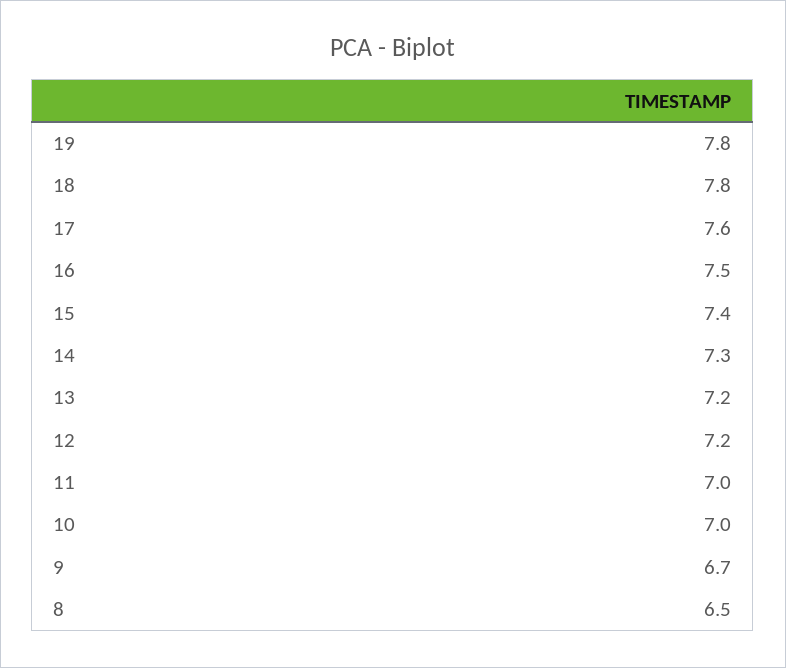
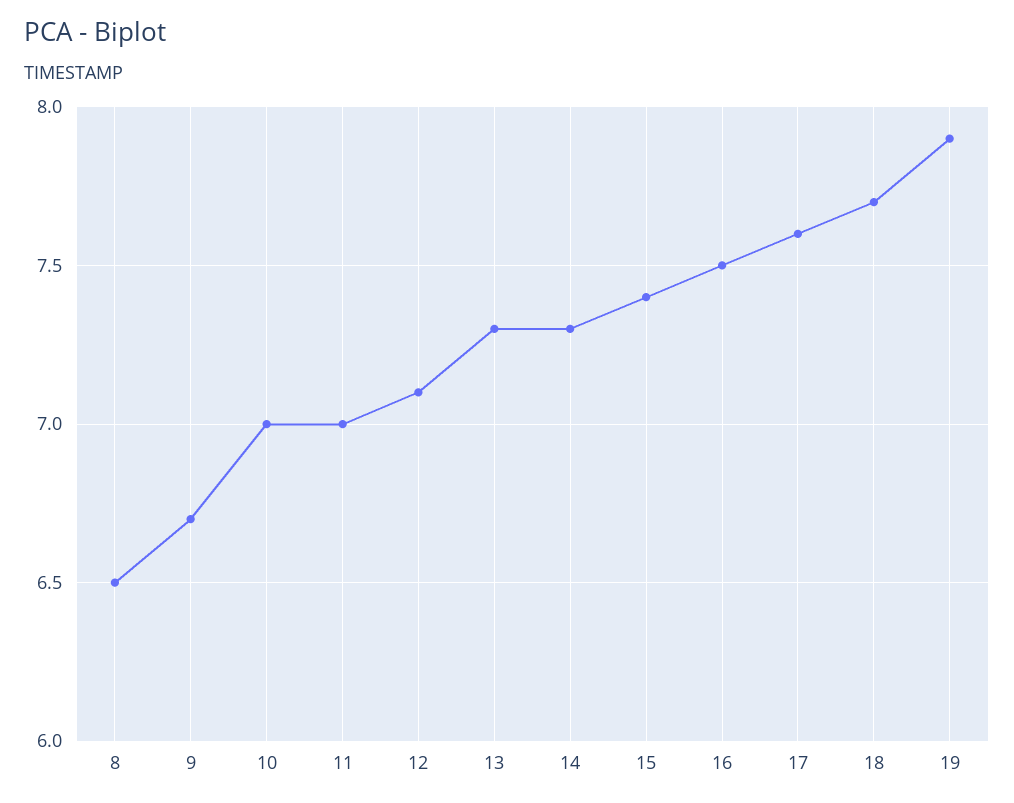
  {
-   "19": 7.8,
+   "19": 7.9,
-   "18": 7.8,
+   "18": 7.7,
    "17": 7.6,
    "16": 7.5,
    "15": 7.4,
    "14": 7.3,
-   "13": 7.2,
+   "13": 7.3,
-   "12": 7.2,
+   "12": 7.1,
    "11": 7,
    "10": 7,
    "9": 6.7,
    "8": 6.5
  }

